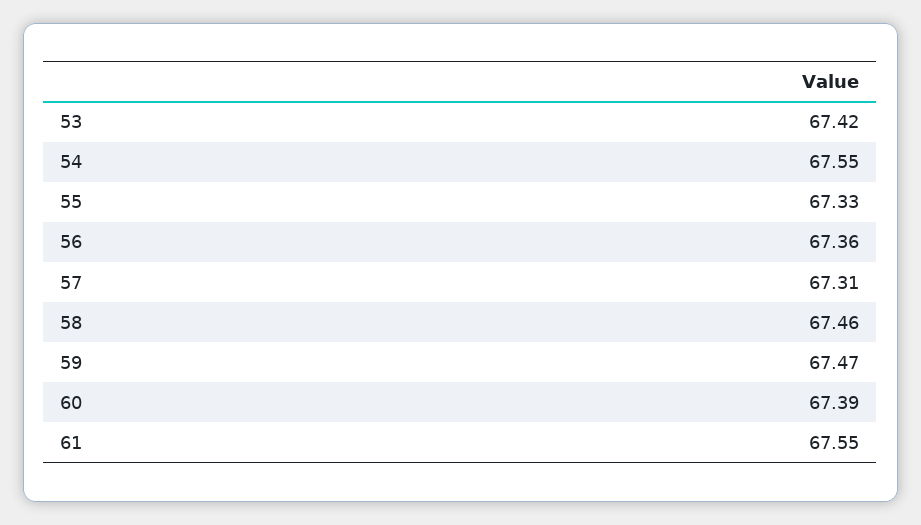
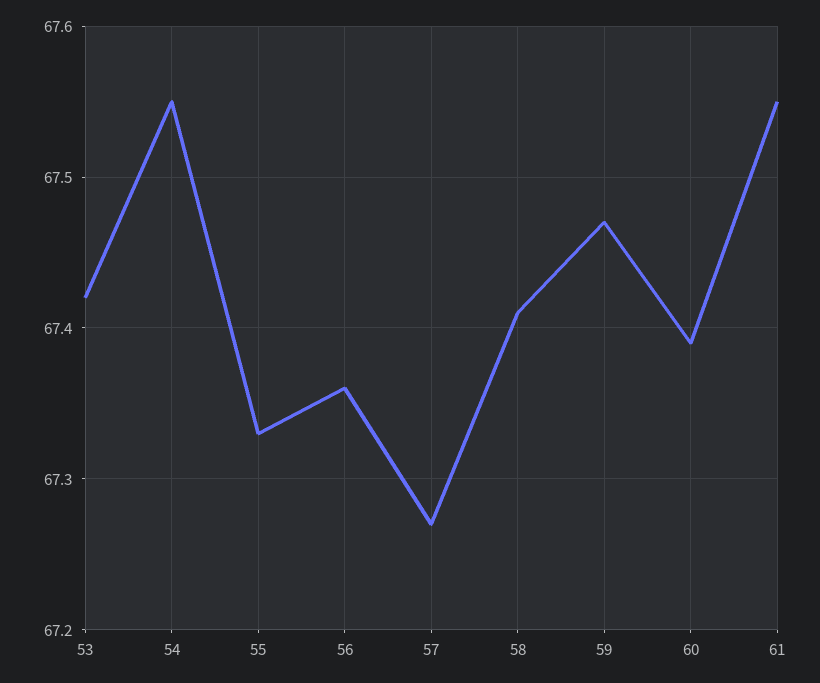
  {
    "53": 67.42,
    "54": 67.55,
    "55": 67.33,
    "56": 67.36,
-   "57": 67.31,
+   "57": 67.27,
-   "58": 67.46,
+   "58": 67.41,
    "59": 67.47,
    "60": 67.39,
    "61": 67.55
  }

